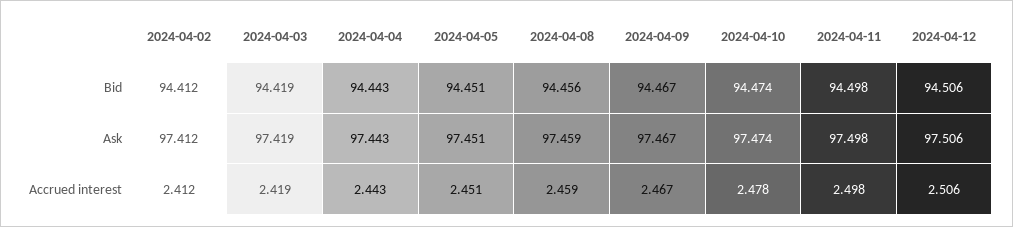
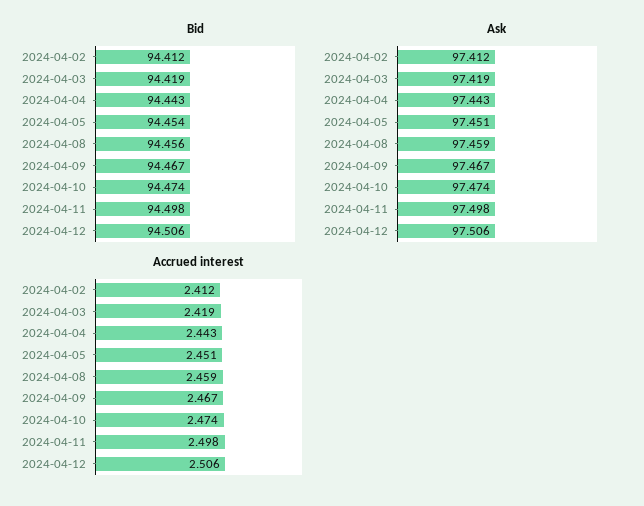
  {
    "Bid": {
      "2024-04-02": 94.412,
      "2024-04-03": 94.419,
      "2024-04-04": 94.443,
-     "2024-04-05": 94.451,
+     "2024-04-05": 94.454,
      "2024-04-08": 94.456,
      "2024-04-09": 94.467,
      "2024-04-10": 94.474,
      "2024-04-11": 94.498,
      "2024-04-12": 94.506
    },
    "Ask": {
      "2024-04-02": 97.412,
      "2024-04-03": 97.419,
      "2024-04-04": 97.443,
      "2024-04-05": 97.451,
      "2024-04-08": 97.459,
      "2024-04-09": 97.467,
      "2024-04-10": 97.474,
      "2024-04-11": 97.498,
      "2024-04-12": 97.506
    },
    "Accrued interest": {
      "2024-04-02": 2.412,
      "2024-04-03": 2.419,
      "2024-04-04": 2.443,
      "2024-04-05": 2.451,
      "2024-04-08": 2.459,
      "2024-04-09": 2.467,
-     "2024-04-10": 2.478,
+     "2024-04-10": 2.474,
      "2024-04-11": 2.498,
      "2024-04-12": 2.506
    }
  }

